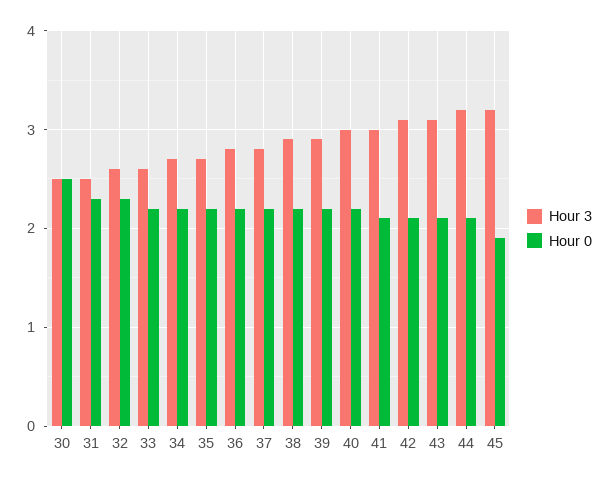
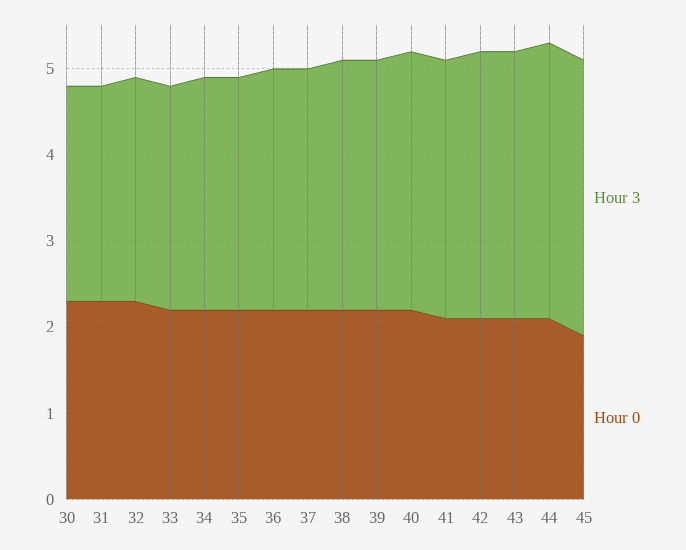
  {
    "Hour 3": {
      "30": 2.5,
      "31": 2.5,
      "32": 2.6,
      "33": 2.6,
      "34": 2.7,
      "35": 2.7,
      "36": 2.8,
      "37": 2.8,
      "38": 2.9,
      "39": 2.9,
      "40": 3,
      "41": 3,
      "42": 3.1,
      "43": 3.1,
      "44": 3.2,
      "45": 3.2
    },
    "Hour 0": {
-     "30": 2.5,
+     "30": 2.3,
      "31": 2.3,
      "32": 2.3,
      "33": 2.2,
      "34": 2.2,
      "35": 2.2,
      "36": 2.2,
      "37": 2.2,
      "38": 2.2,
      "39": 2.2,
      "40": 2.2,
      "41": 2.1,
      "42": 2.1,
      "43": 2.1,
      "44": 2.1,
      "45": 1.9
    }
  }

